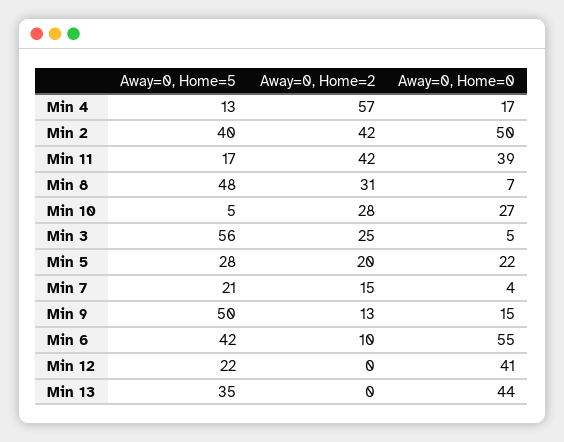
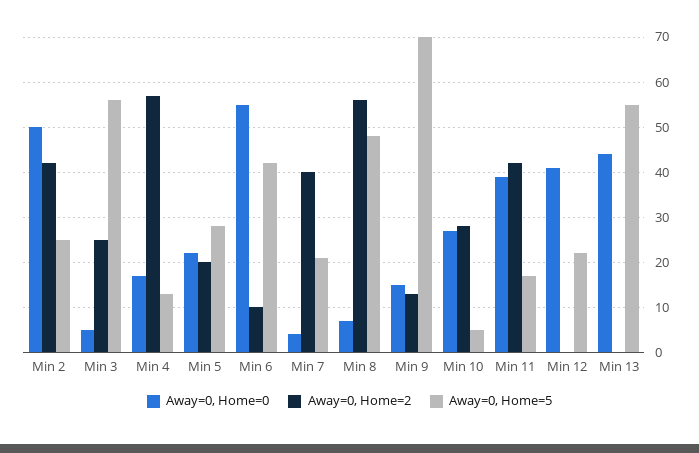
  {
    "Away=0, Home=5": {
      "Min 4": 13,
-     "Min 2": 40,
+     "Min 2": 25,
      "Min 11": 17,
      "Min 8": 48,
      "Min 10": 5,
      "Min 3": 56,
      "Min 5": 28,
      "Min 7": 21,
-     "Min 9": 50,
+     "Min 9": 70,
      "Min 6": 42,
      "Min 12": 22,
-     "Min 13": 35
+     "Min 13": 55
    },
    "Away=0, Home=2": {
      "Min 4": 57,
      "Min 2": 42,
      "Min 11": 42,
-     "Min 8": 31,
+     "Min 8": 55,
      "Min 10": 28,
      "Min 3": 25,
      "Min 5": 20,
-     "Min 7": 15,
+     "Min 7": 40,
      "Min 9": 13,
      "Min 6": 10,
      "Min 12": 0,
      "Min 13": 0
    },
    "Away=0, Home=0": {
      "Min 4": 17,
      "Min 2": 50,
      "Min 11": 39,
      "Min 8": 7,
      "Min 10": 27,
      "Min 3": 5,
      "Min 5": 22,
      "Min 7": 4,
      "Min 9": 15,
      "Min 6": 55,
      "Min 12": 41,
      "Min 13": 44
    }
  }

